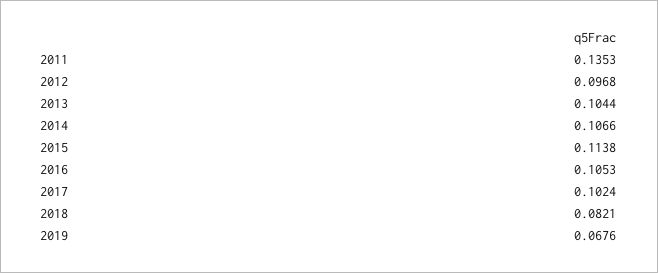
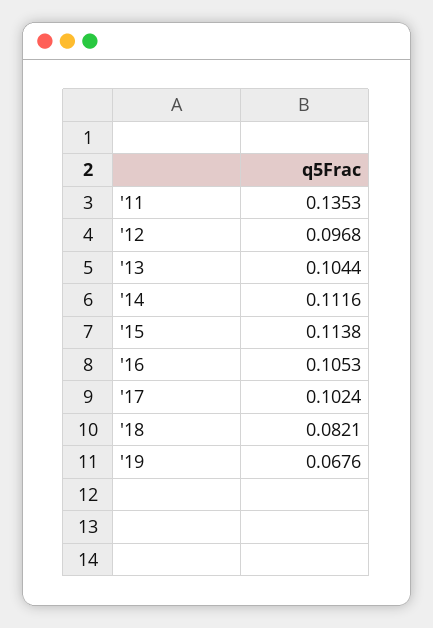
  {
    "2011": 0.1353,
    "2012": 0.0968,
    "2013": 0.1044,
-   "2014": 0.1066,
+   "2014": 0.1116,
    "2015": 0.1138,
    "2016": 0.1053,
    "2017": 0.1024,
    "2018": 0.0821,
    "2019": 0.0676
  }

